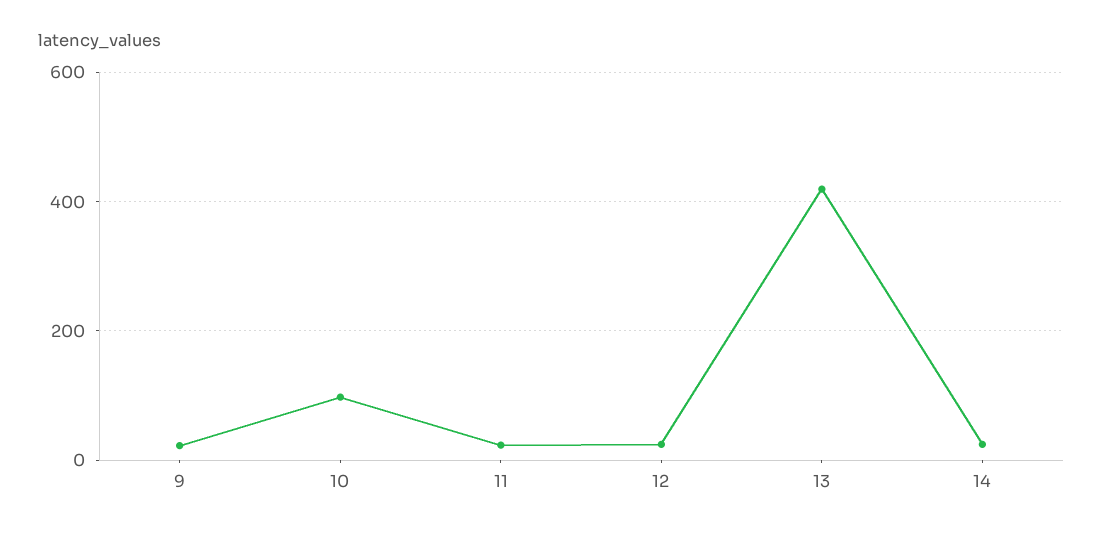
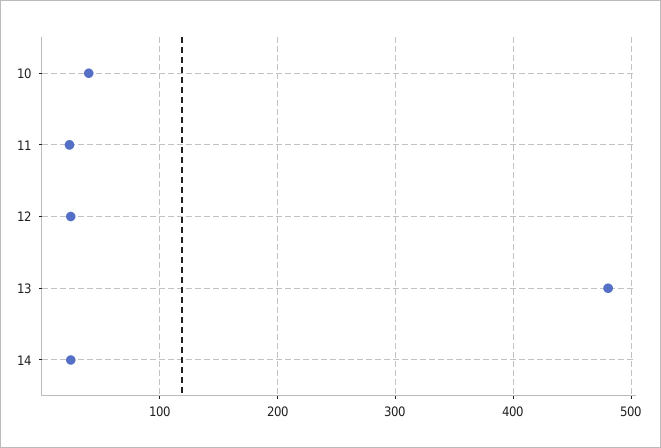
  {
-   "9": 20,
-   "10": 100,
+   "10": 40,
    "11": 20,
    "12": 20,
-   "13": 420,
+   "13": 480,
    "14": 20
  }

